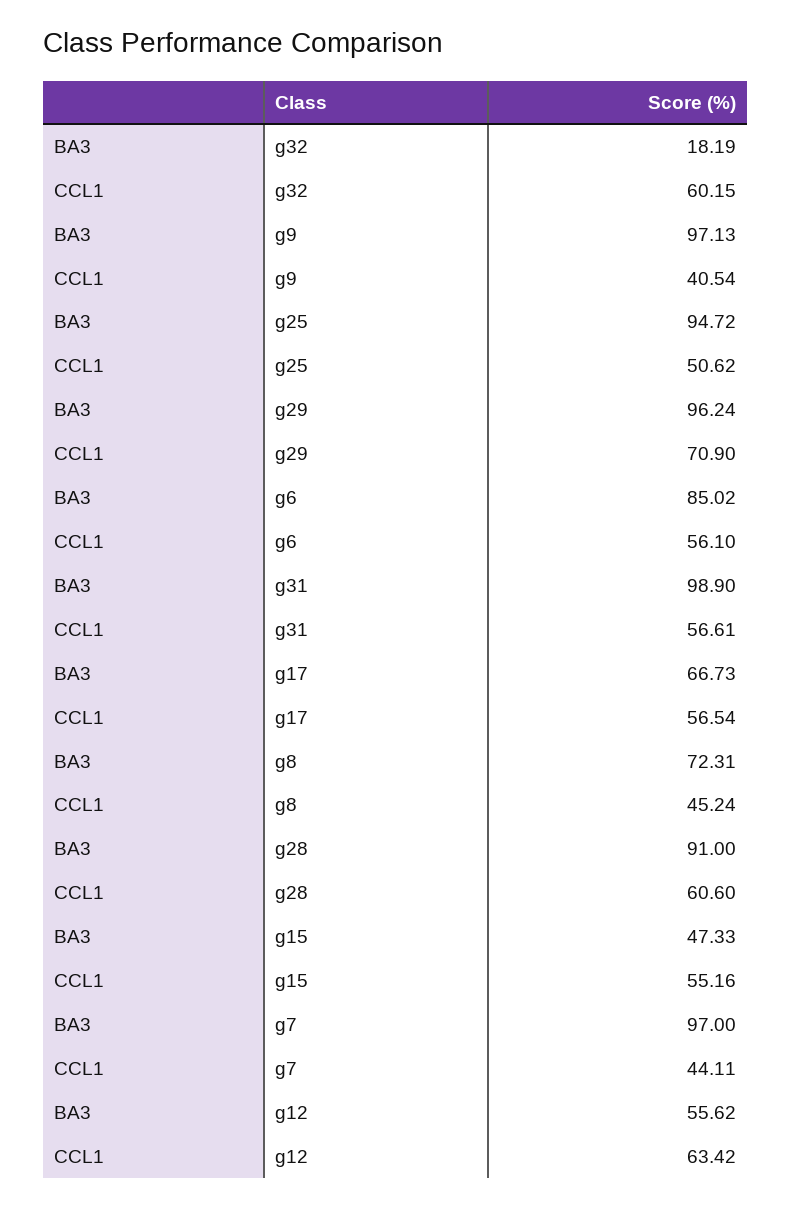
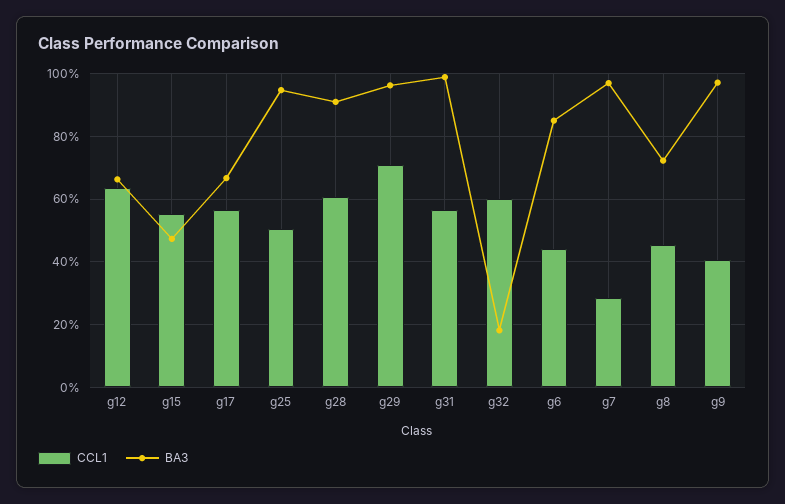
  {
    "BA3": {
      "g32": 18.19,
      "g9": 97.13,
      "g25": 94.72,
      "g29": 96.24,
      "g6": 85.02,
      "g31": 98.9,
      "g17": 66.73,
      "g8": 72.31,
      "g28": 91,
      "g15": 47.33,
      "g7": 97,
-     "g12": 55.62
+     "g12": 66
    },
    "CCL1": {
      "g32": 60.15,
      "g9": 40.54,
      "g25": 50.62,
      "g29": 70.9,
-     "g6": 56.1,
+     "g6": 44,
      "g31": 56.61,
      "g17": 56.54,
      "g8": 45.24,
      "g28": 60.6,
      "g15": 55.16,
-     "g7": 44.11,
+     "g7": 28,
      "g12": 63.42
    }
  }

